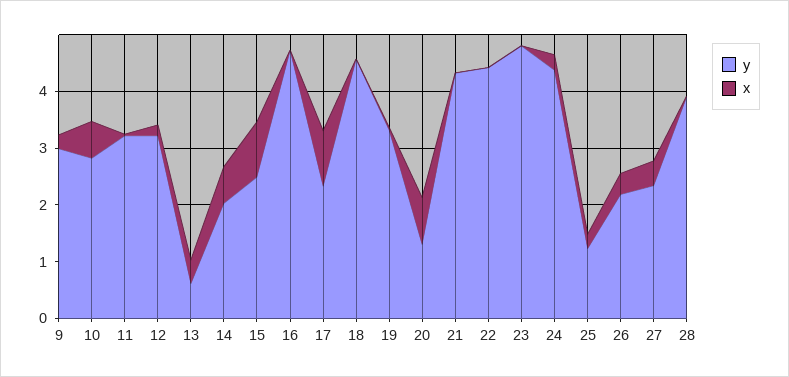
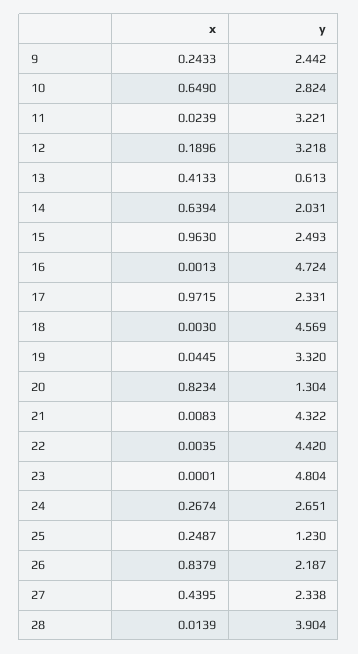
  {
    "y": {
-     "9": 3,
+     "9": 2.442,
      "10": 2.824,
      "11": 3.221,
      "12": 3.218,
      "13": 0.613,
      "14": 2.031,
      "15": 2.493,
      "16": 4.724,
      "17": 2.331,
      "18": 4.569,
      "19": 3.32,
      "20": 1.304,
      "21": 4.322,
      "22": 4.42,
      "23": 4.804,
-     "24": 4.4,
+     "24": 2.651,
      "25": 1.23,
      "26": 2.187,
      "27": 2.338,
      "28": 3.904
    },
    "x": {
      "9": 0.2433,
      "10": 0.649,
      "11": 0.0239,
      "12": 0.1896,
      "13": 0.4133,
      "14": 0.6394,
      "15": 0.963,
      "16": 0.0013,
      "17": 0.9715,
      "18": 0.003,
      "19": 0.0445,
      "20": 0.8234,
      "21": 0.0083,
      "22": 0.0035,
      "23": 0.0001,
      "24": 0.2674,
      "25": 0.2487,
-     "26": 0.4,
+     "26": 0.8379,
      "27": 0.4395,
      "28": 0.0139
    }
  }

